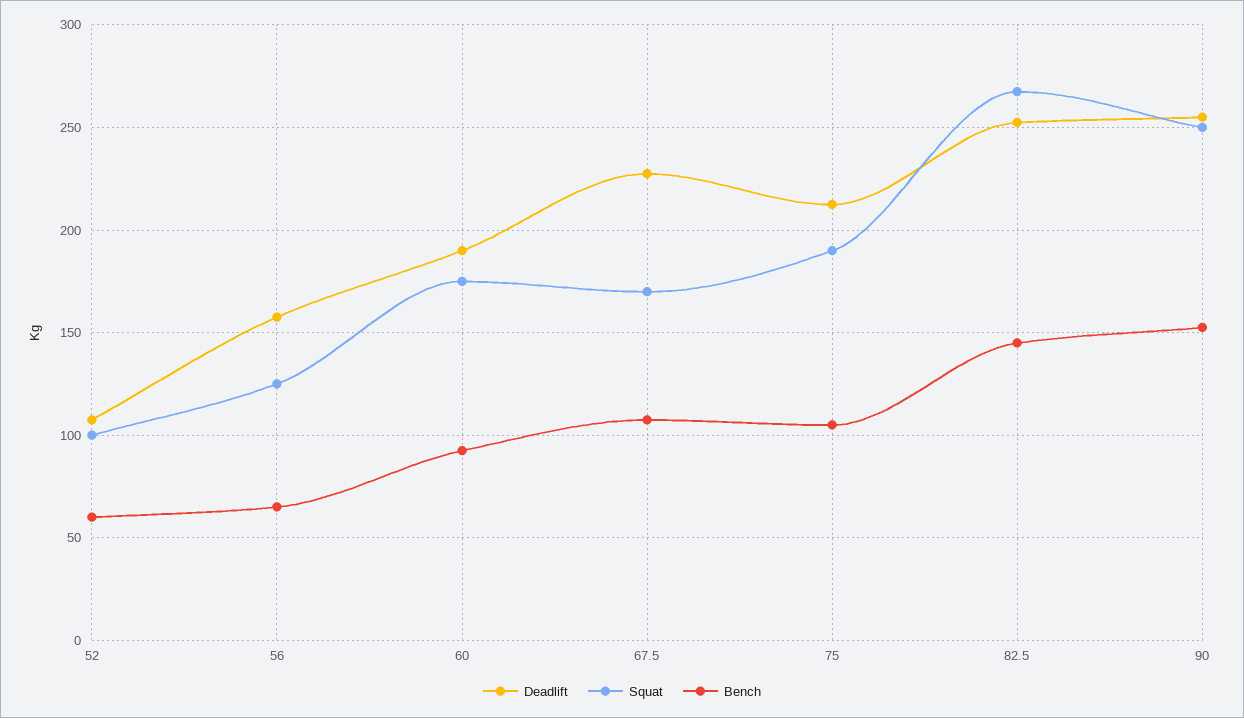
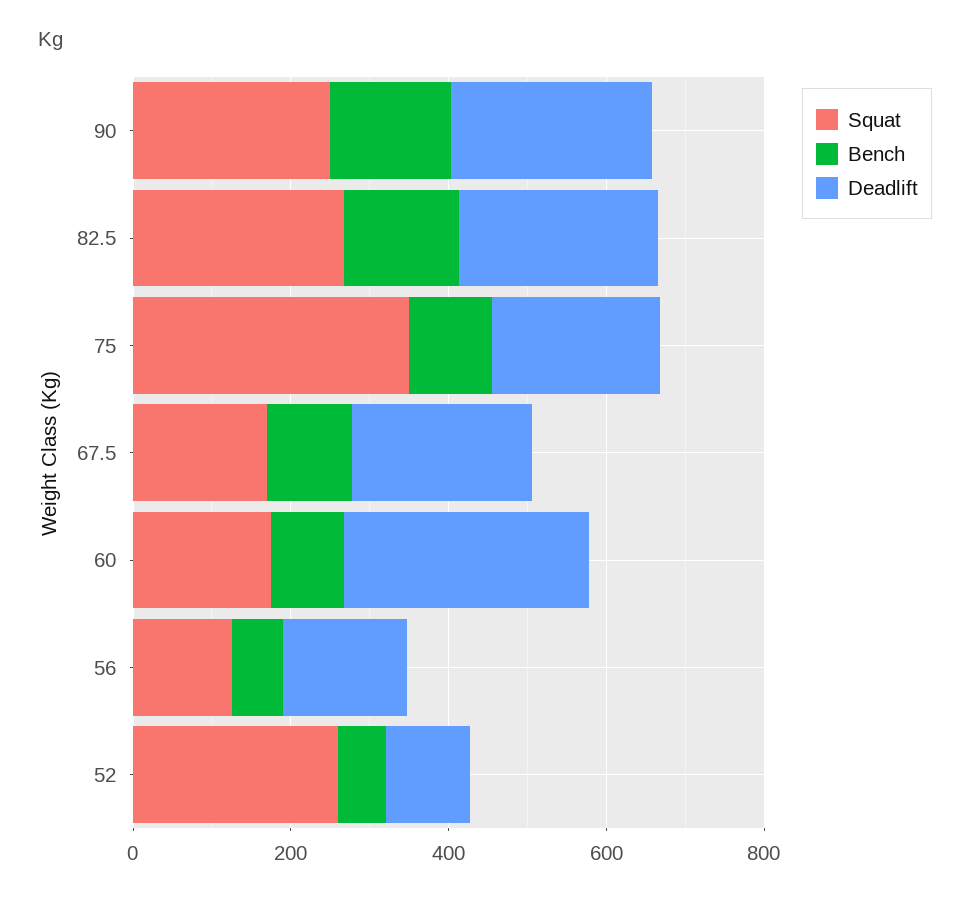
  {
    "Deadlift": {
      "52": 110,
      "56": 160,
-     "60": 190,
+     "60": 300,
      "67.5": 230,
      "75": 215,
      "82.5": 255,
      "90": 255
    },
    "Squat": {
-     "52": 100,
+     "52": 250,
      "56": 125,
      "60": 175,
      "67.5": 170,
-     "75": 190,
+     "75": 350,
      "82.5": 270,
      "90": 250
    },
    "Bench": {
      "52": 60,
      "56": 65,
      "60": 95,
      "67.5": 110,
      "75": 105,
      "82.5": 145,
      "90": 155
    }
  }

